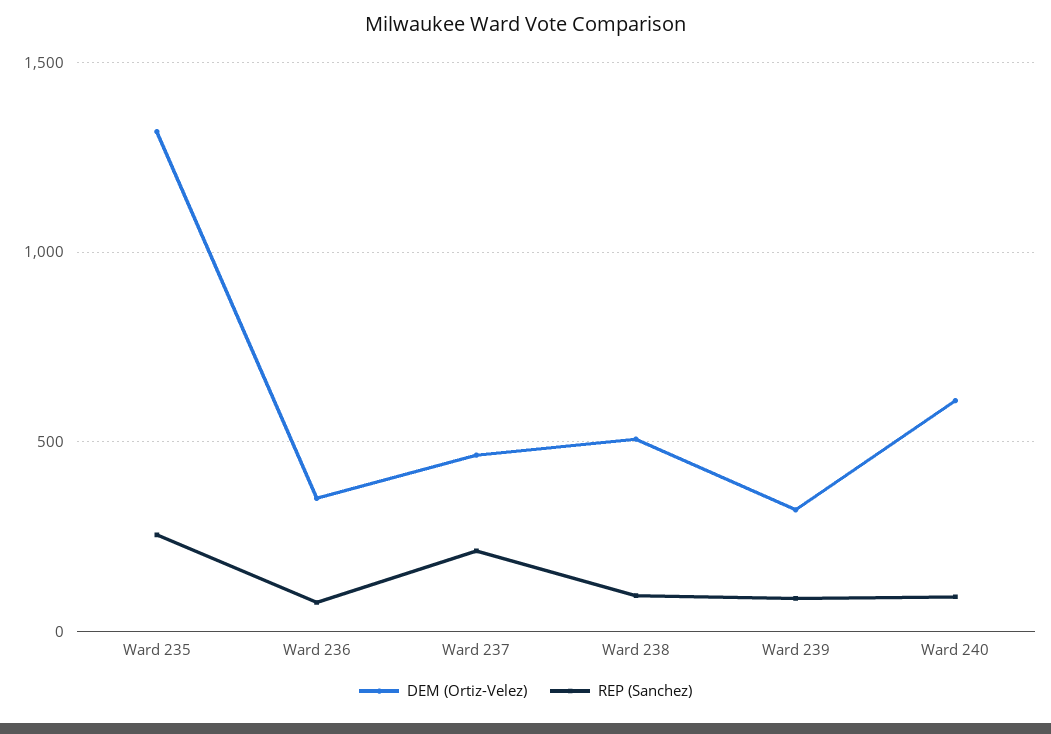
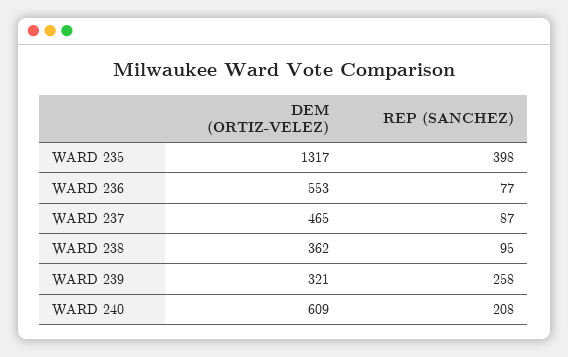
  {
    "DEM (Ortiz-Velez)": {
      "Ward 235": 1317,
-     "Ward 236": 350,
+     "Ward 236": 553,
      "Ward 237": 465,
-     "Ward 238": 500,
+     "Ward 238": 362,
      "Ward 239": 321,
      "Ward 240": 609
    },
    "REP (Sanchez)": {
-     "Ward 235": 250,
+     "Ward 235": 398,
      "Ward 236": 77,
-     "Ward 237": 200,
+     "Ward 237": 87,
      "Ward 238": 95,
-     "Ward 239": 100,
+     "Ward 239": 258,
-     "Ward 240": 100
+     "Ward 240": 208
    }
  }

